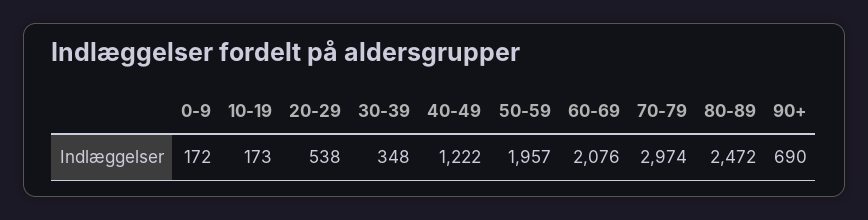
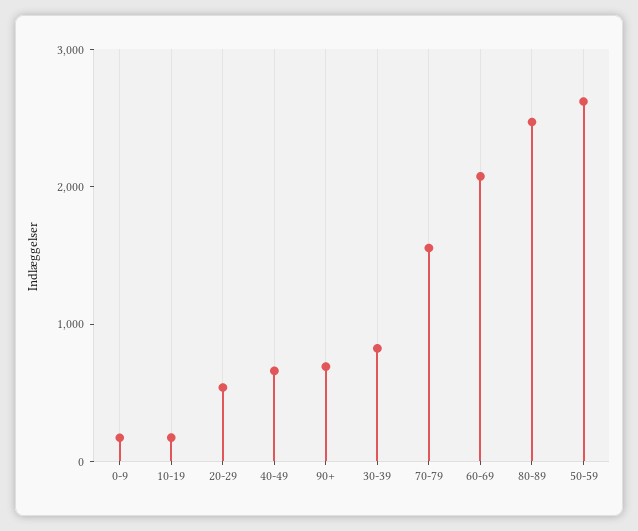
  {
    "0-9": 172,
    "10-19": 173,
    "20-29": 538,
-   "30-39": 348,
+   "30-39": 800,
-   "40-49": 1222,
+   "40-49": 600,
-   "50-59": 1957,
+   "50-59": 2600,
    "60-69": 2076,
-   "70-79": 2974,
+   "70-79": 1600,
    "80-89": 2472,
    "90+": 690
  }

